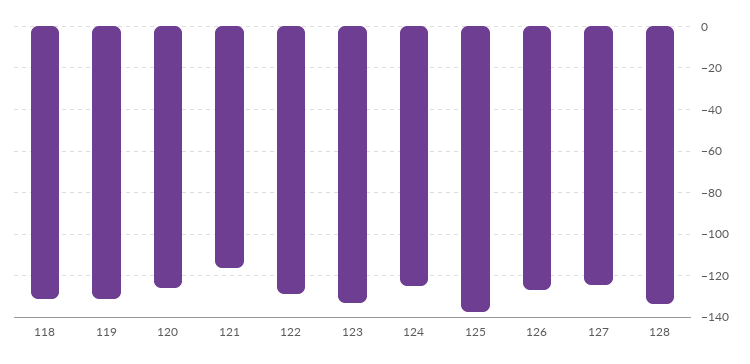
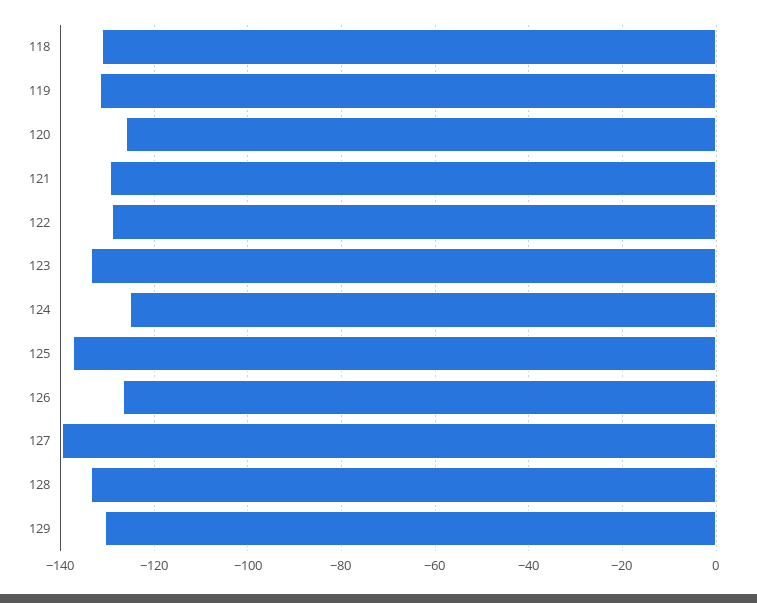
  {
    "118": -132,
    "119": -132,
    "120": -126,
-   "121": -115,
+   "121": -130,
    "122": -128,
    "123": -134,
    "124": -126,
    "125": -138,
    "126": -126,
-   "127": -125,
+   "127": -140,
-   "128": -134
+   "128": -134,
+   "129": -130
  }

